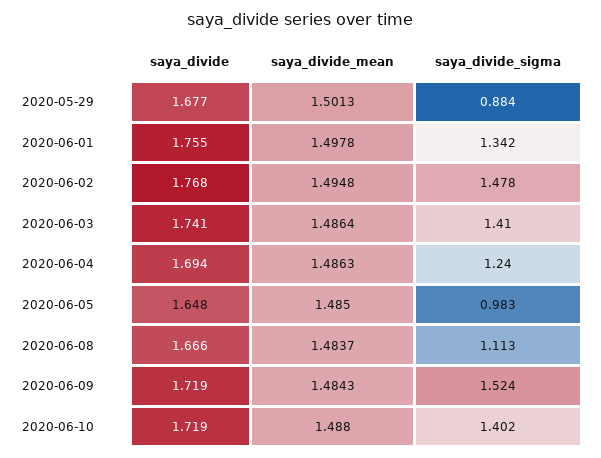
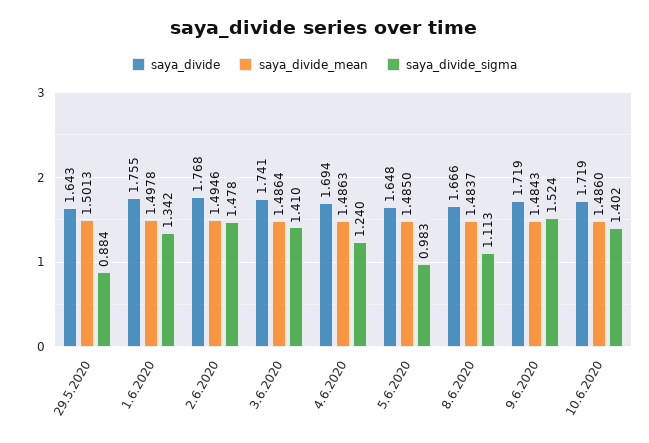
  {
    "saya_divide": {
-     "2020-05-29": 1.677,
+     "2020-05-29": 1.643,
      "2020-06-01": 1.755,
      "2020-06-02": 1.768,
      "2020-06-03": 1.741,
      "2020-06-04": 1.694,
      "2020-06-05": 1.648,
      "2020-06-08": 1.666,
      "2020-06-09": 1.719,
      "2020-06-10": 1.719
    },
    "saya_divide_mean": {
      "2020-05-29": 1.5013,
      "2020-06-01": 1.4978,
-     "2020-06-02": 1.4948,
+     "2020-06-02": 1.4946,
      "2020-06-03": 1.4864,
      "2020-06-04": 1.4863,
      "2020-06-05": 1.485,
      "2020-06-08": 1.4837,
      "2020-06-09": 1.4843,
-     "2020-06-10": 1.488
+     "2020-06-10": 1.486
    },
    "saya_divide_sigma": {
      "2020-05-29": 0.884,
      "2020-06-01": 1.342,
      "2020-06-02": 1.478,
      "2020-06-03": 1.41,
      "2020-06-04": 1.24,
      "2020-06-05": 0.983,
      "2020-06-08": 1.113,
      "2020-06-09": 1.524,
      "2020-06-10": 1.402
    }
  }

